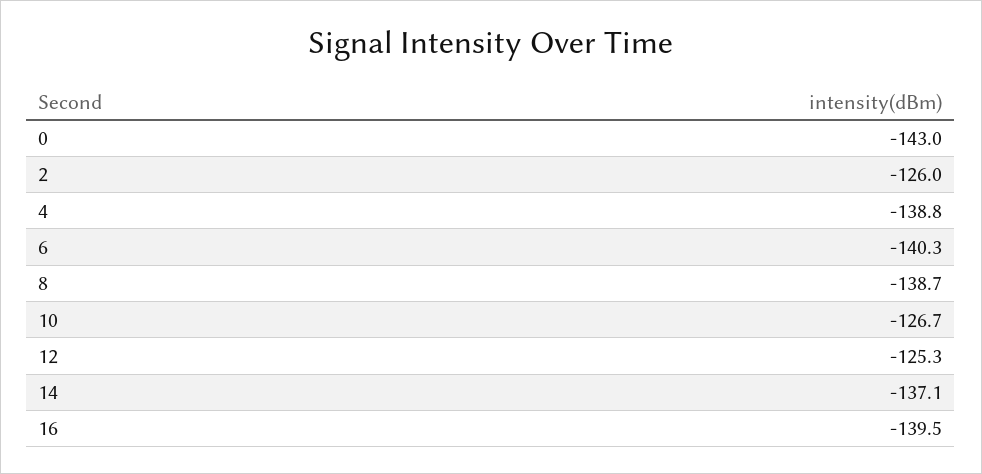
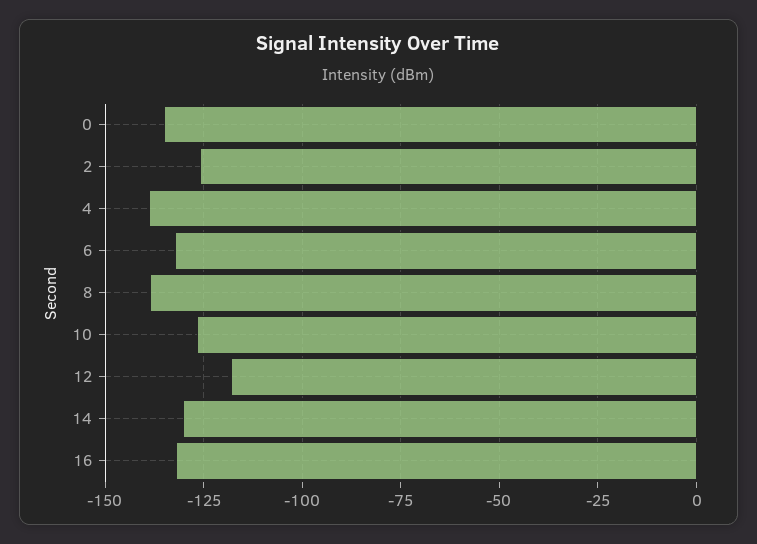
  {
-   "0": -143,
+   "0": -135,
    "2": -126,
    "4": -138.8,
-   "6": -140.3,
+   "6": -132.5,
    "8": -138.7,
    "10": -126.7,
-   "12": -125.3,
+   "12": -117.5,
-   "14": -137.1,
+   "14": -130,
-   "16": -139.5
+   "16": -132.5
  }

